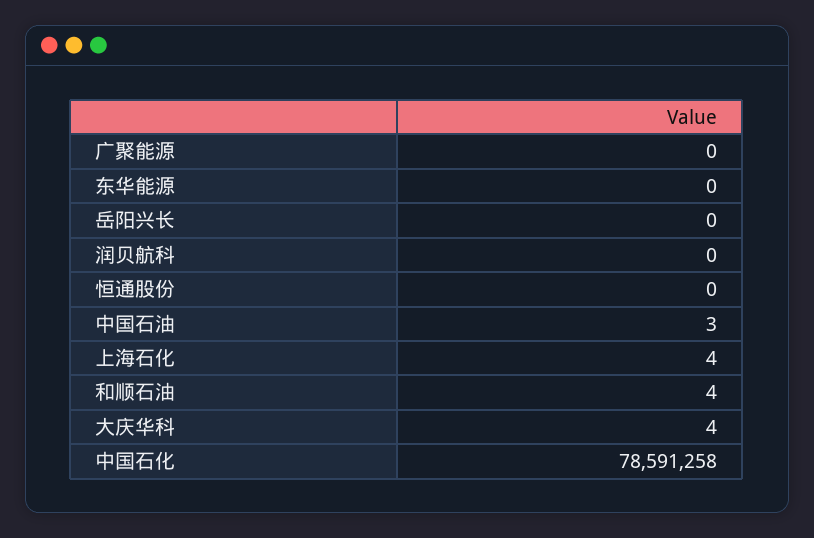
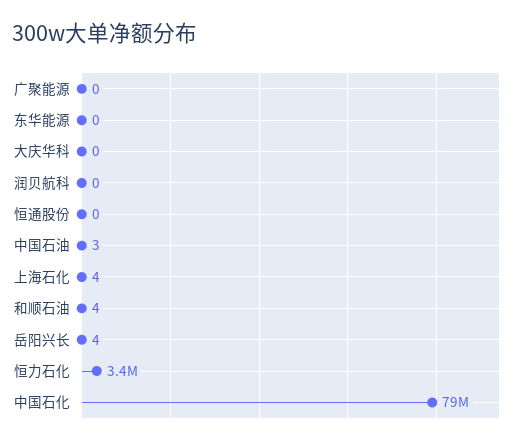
  {
    "广聚能源": 0,
    "东华能源": 0,
-   "岳阳兴长": 0,
+   "岳阳兴长": 4,
    "润贝航科": 0,
    "恒通股份": 0,
    "中国石油": 3,
    "上海石化": 4,
    "和顺石油": 4,
-   "大庆华科": 4,
+   "大庆华科": 0,
-   "中国石化": 78591258
+   "中国石化": 78591258,
+   "恒力石化": 3400000
  }

